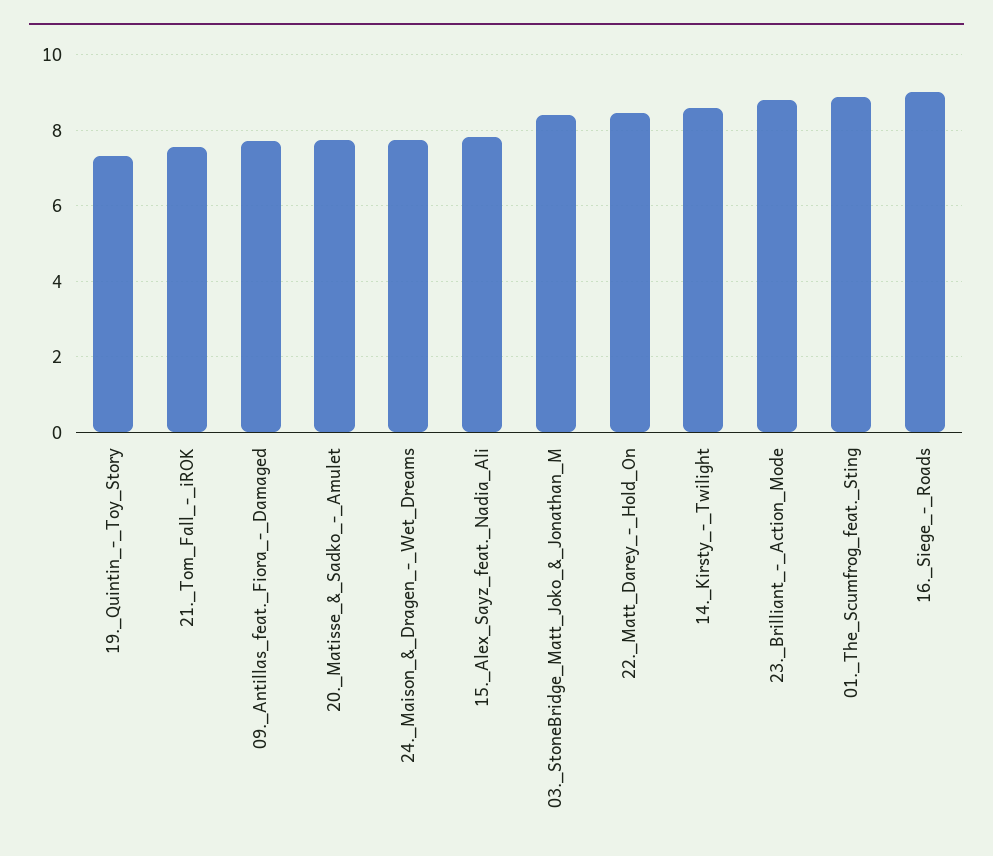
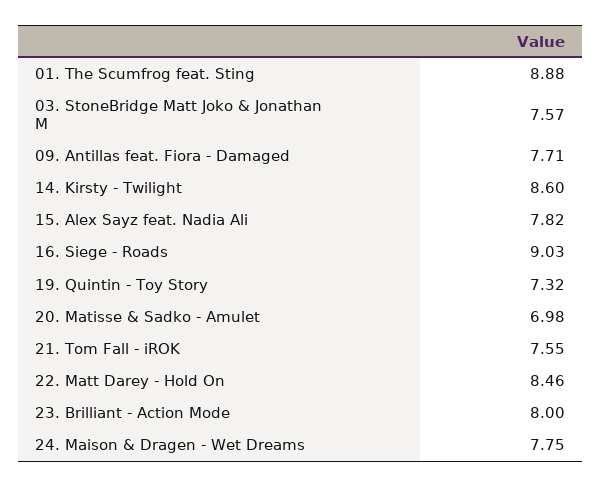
  {
    "19._Quintin_-_Toy_Story": 7.32,
    "21._Tom_Fall_-_iROK": 7.55,
    "09._Antillas_feat._Fiora_-_Damaged": 7.71,
-   "20._Matisse_&_Sadko_-_Amulet": 7.8,
+   "20._Matisse_&_Sadko_-_Amulet": 6.98,
    "24._Maison_&_Dragen_-_Wet_Dreams": 7.75,
    "15._Alex_Sayz_feat._Nadia_Ali": 7.82,
-   "03._StoneBridge_Matt_Joko_&_Jonathan_M": 8.4,
+   "03._StoneBridge_Matt_Joko_&_Jonathan_M": 7.57,
    "22._Matt_Darey_-_Hold_On": 8.46,
    "14._Kirsty_-_Twilight": 8.6,
-   "23._Brilliant_-_Action_Mode": 8.8,
+   "23._Brilliant_-_Action_Mode": 8,
    "01._The_Scumfrog_feat._Sting": 8.88,
    "16._Siege_-_Roads": 9.03
  }

